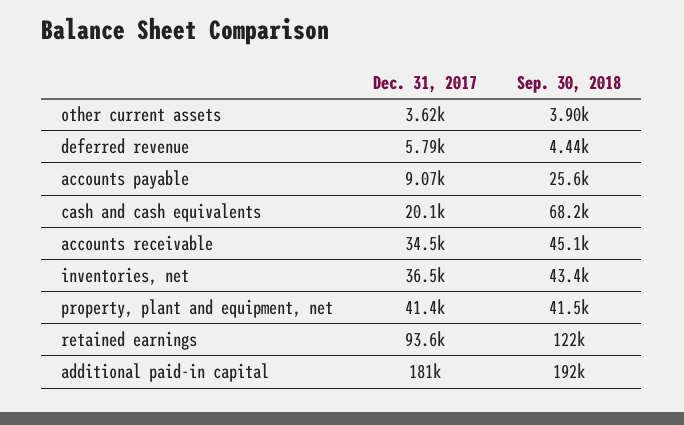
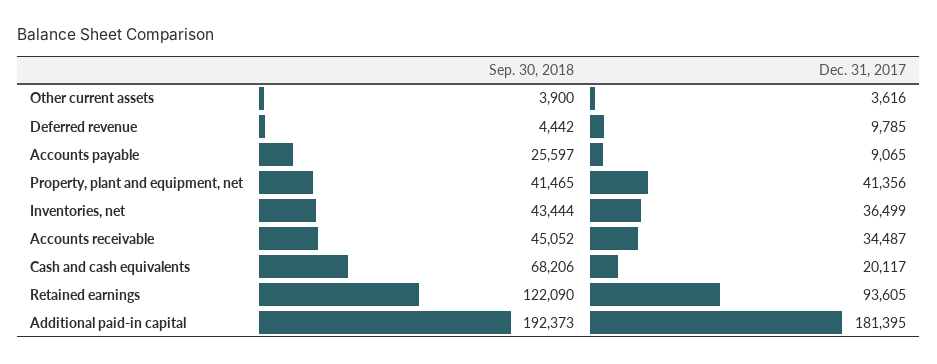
  {
    "Dec. 31, 2017": {
      "other current assets": 3616,
-     "deferred revenue": 5790,
+     "deferred revenue": 9785,
      "accounts payable": 9065,
      "cash and cash equivalents": 20117,
      "accounts receivable": 34487,
      "inventories, net": 36499,
      "property, plant and equipment, net": 41356,
      "retained earnings": 93605,
      "additional paid-in capital": 181395
    },
    "Sep. 30, 2018": {
      "other current assets": 3900,
      "deferred revenue": 4442,
      "accounts payable": 25597,
      "cash and cash equivalents": 68206,
      "accounts receivable": 45052,
      "inventories, net": 43444,
      "property, plant and equipment, net": 41465,
      "retained earnings": 122090,
      "additional paid-in capital": 192373
    }
  }

